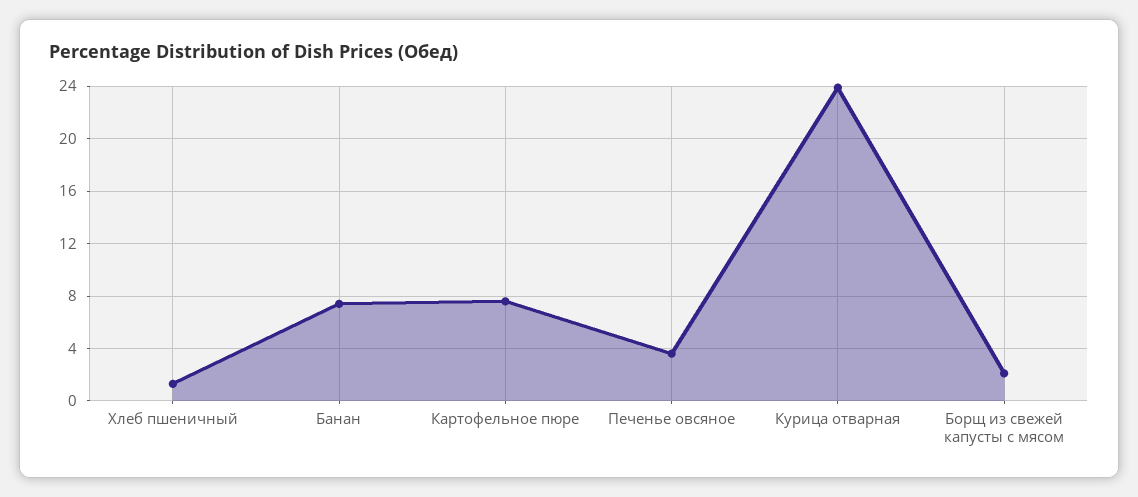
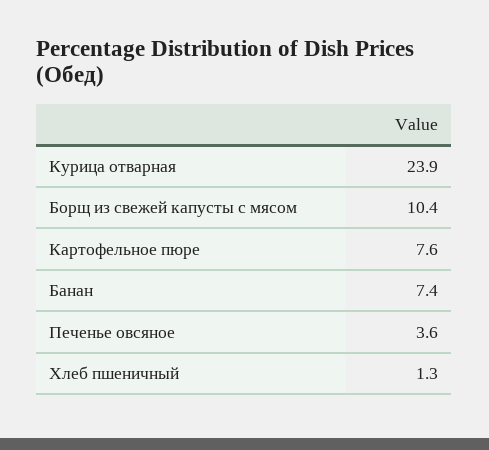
  {
    "Хлеб пшеничный": 1.3,
    "Банан": 7.4,
    "Картофельное пюре": 7.6,
    "Печенье овсяное": 3.6,
    "Курица отварная": 23.9,
-   "Борщ из свежей капусты с мясом": 2
+   "Борщ из свежей капусты с мясом": 10.4
  }

